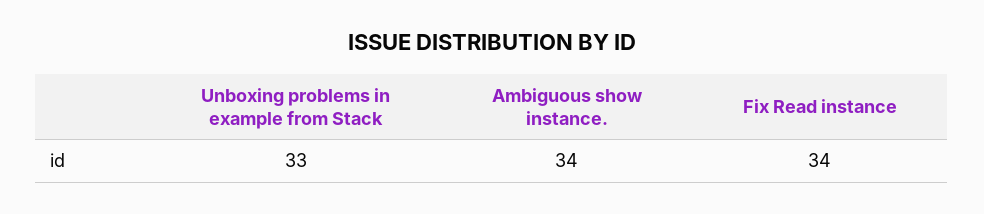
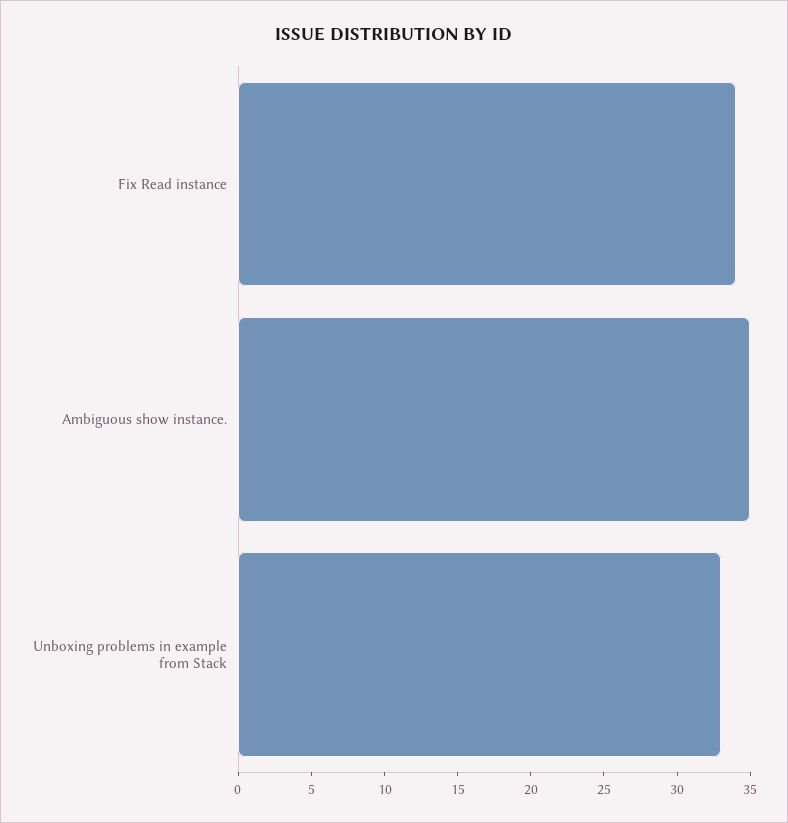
  {
    "Unboxing problems in example from Stack": 33,
-   "Ambiguous show instance.": 34,
+   "Ambiguous show instance.": 35,
    "Fix Read instance": 34
  }

